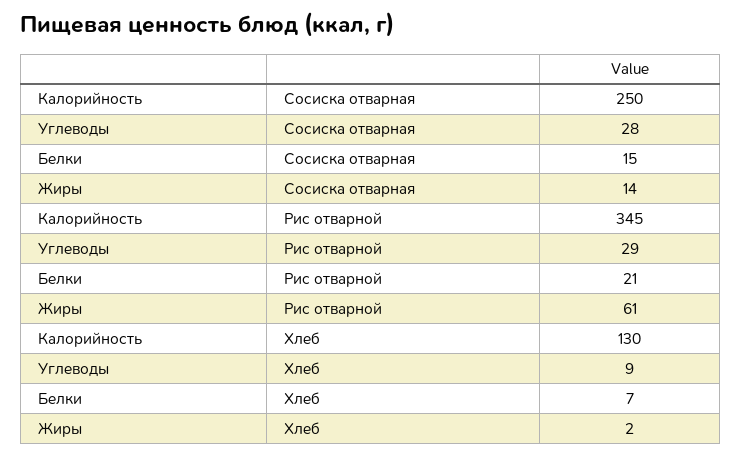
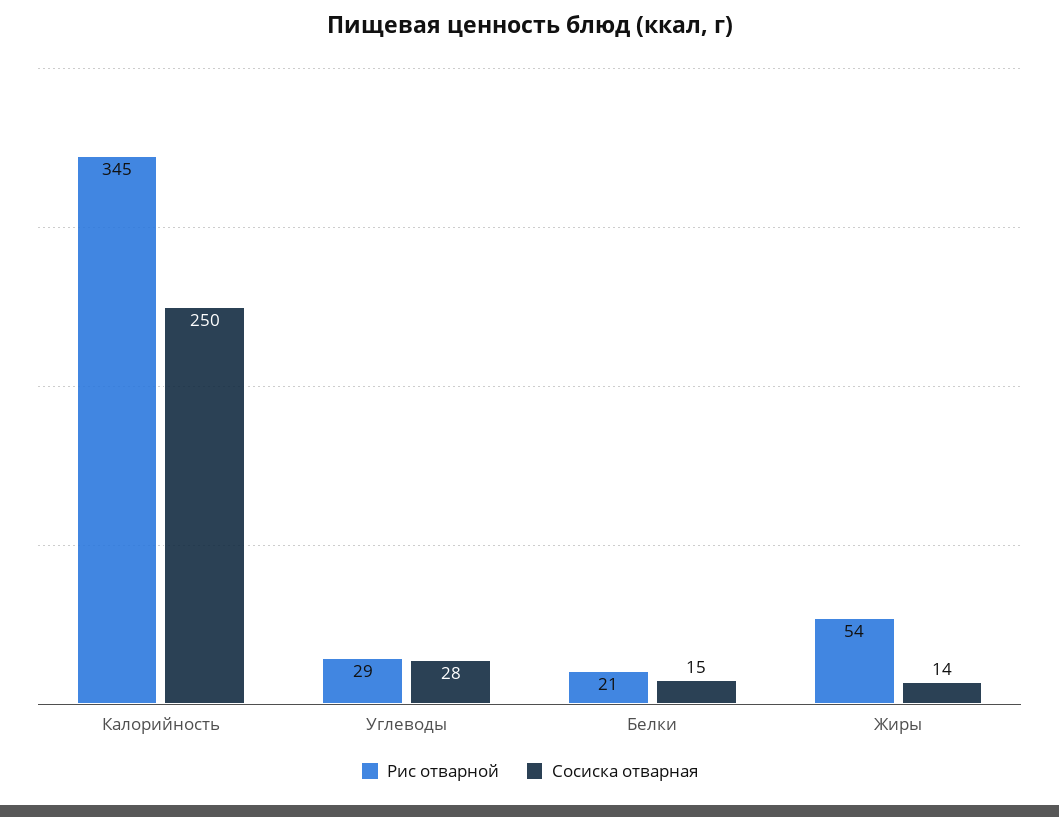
  {
    "Сосиска отварная": {
      "Калорийность": 250,
      "Углеводы": 28,
      "Белки": 15,
      "Жиры": 14
    },
    "Рис отварной": {
      "Калорийность": 345,
      "Углеводы": 29,
      "Белки": 21,
-     "Жиры": 61
+     "Жиры": 54
-   },
+   }
-   "Хлеб": {
-     "Калорийность": 130,
-     "Углеводы": 9,
-     "Белки": 7,
-     "Жиры": 2
-   }
  }

